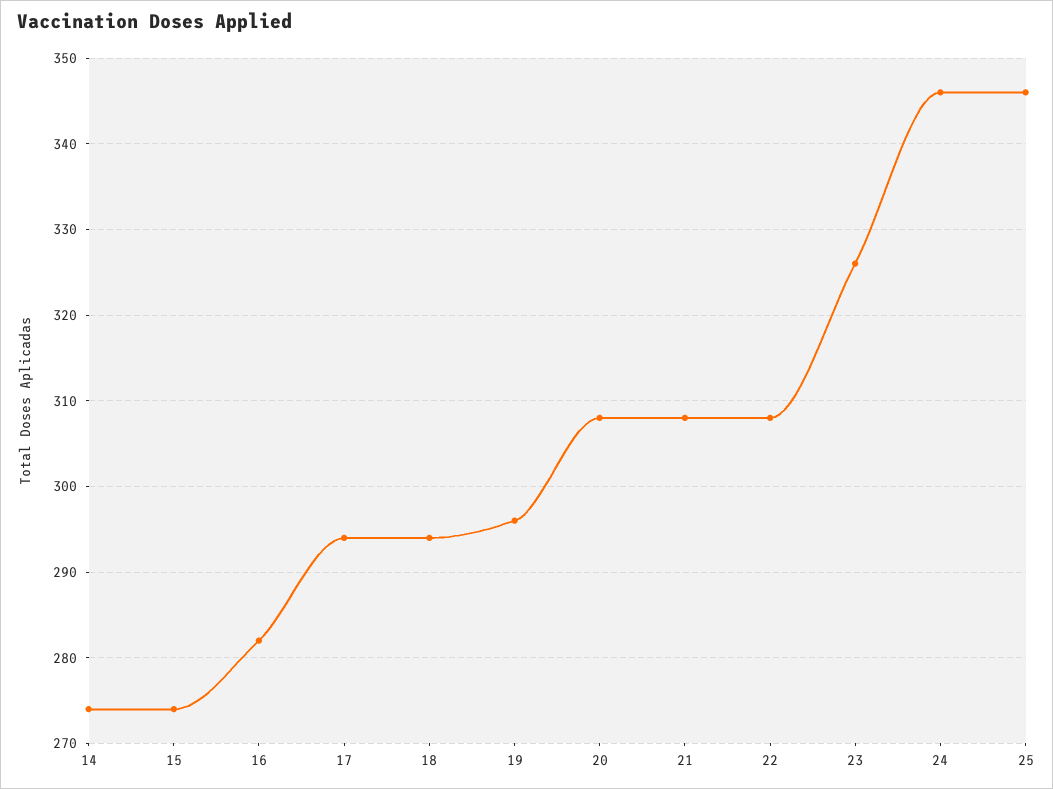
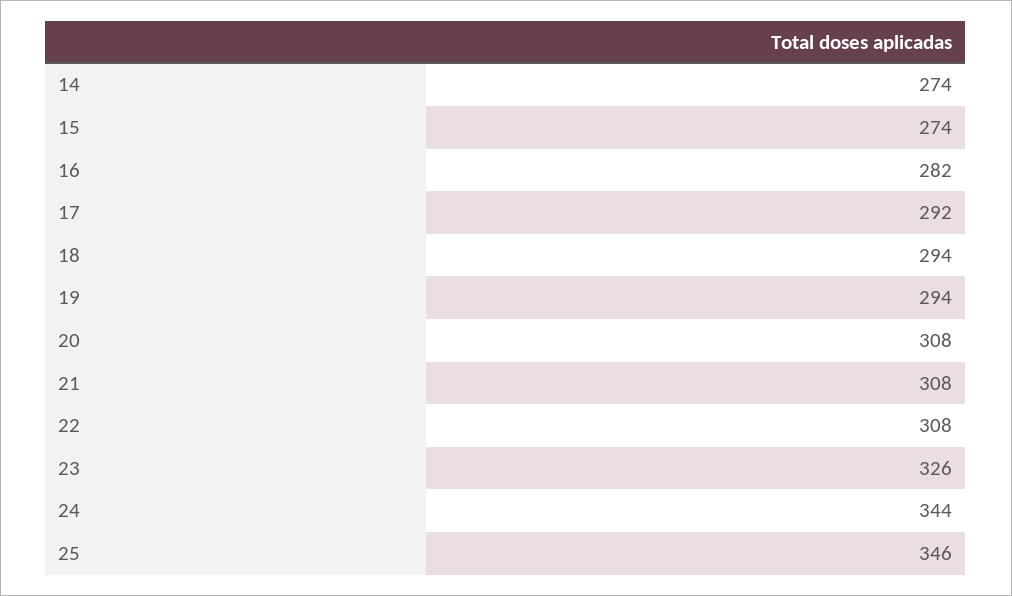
  {
    "14": 274,
    "15": 274,
    "16": 282,
-   "17": 294,
+   "17": 292,
    "18": 294,
-   "19": 296,
+   "19": 294,
    "20": 308,
    "21": 308,
    "22": 308,
    "23": 326,
-   "24": 346,
+   "24": 344,
    "25": 346
  }

